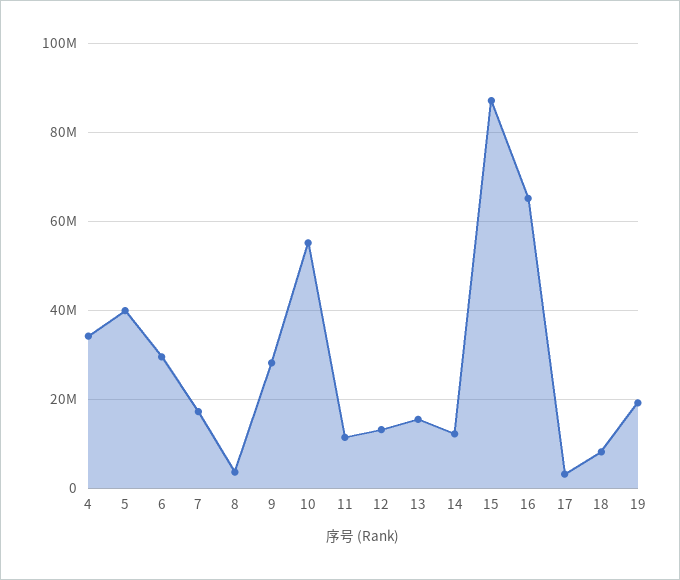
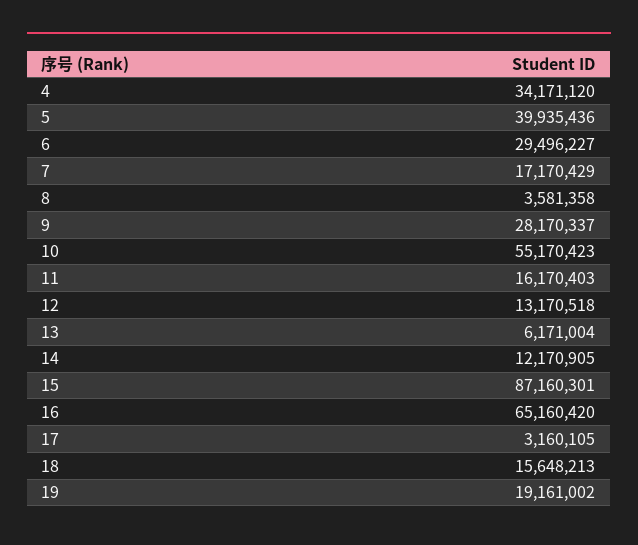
  {
    "4": 34171120,
    "5": 39935436,
    "6": 29496227,
    "7": 17170429,
    "8": 3581358,
    "9": 28170337,
    "10": 55170423,
-   "11": 12000000,
+   "11": 16170403,
    "12": 13170518,
-   "13": 16000000,
+   "13": 6171004,
    "14": 12170905,
    "15": 87160301,
    "16": 65160420,
    "17": 3160105,
-   "18": 8000000,
+   "18": 15648213,
    "19": 19161002
  }

